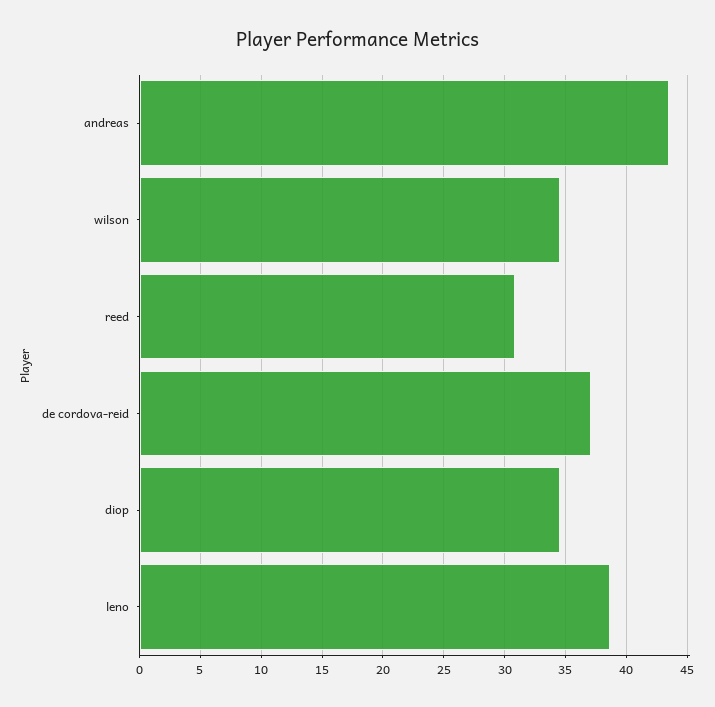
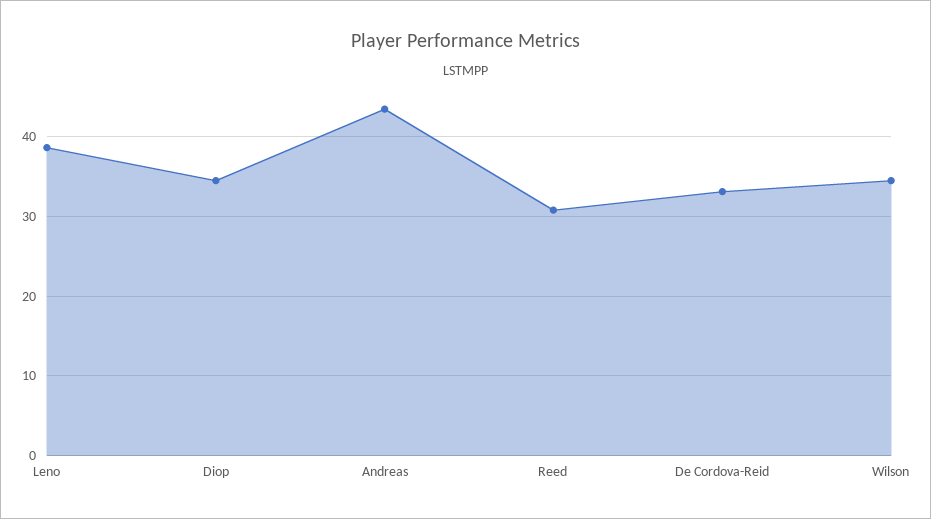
  {
    "andreas": 43.5,
    "wilson": 34.5,
    "reed": 31,
-   "de cordova-reid": 37,
+   "de cordova-reid": 33,
    "diop": 34.5,
    "leno": 38.5
  }

